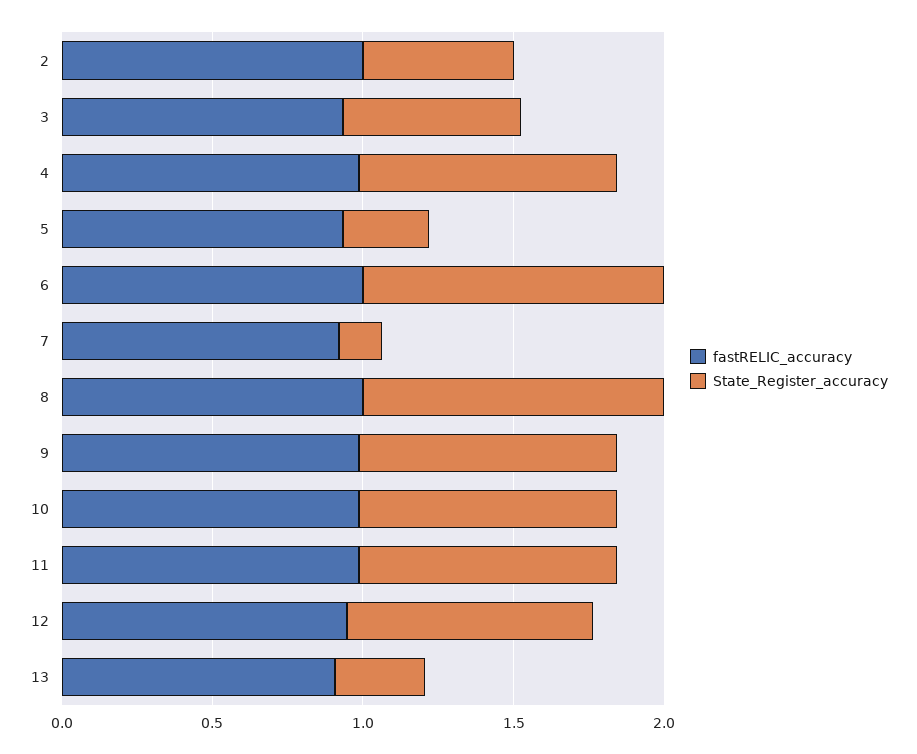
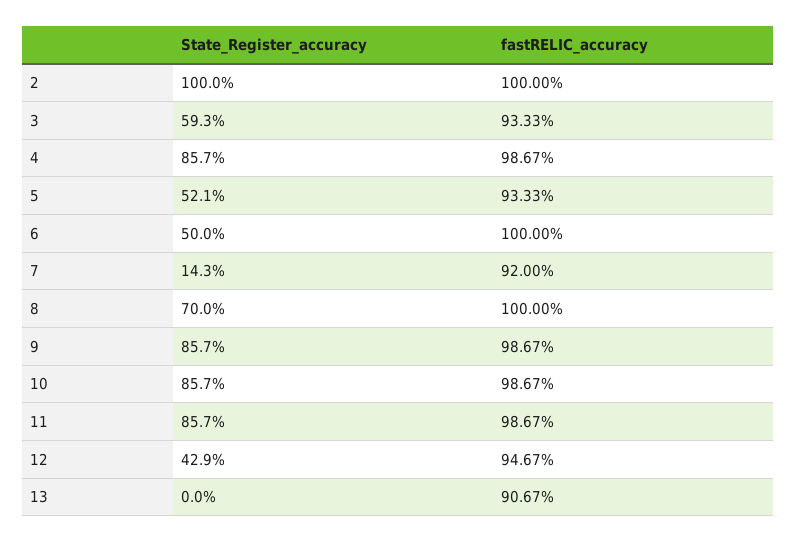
  {
    "fastRELIC_accuracy": {
      "2": 1,
      "3": 0.9333,
      "4": 0.9867,
      "5": 0.9333,
      "6": 1,
      "7": 0.92,
      "8": 1,
      "9": 0.9867,
      "10": 0.9867,
      "11": 0.9867,
      "12": 0.9467,
      "13": 0.9067
    },
    "State_Register_accuracy": {
-     "2": 0.5,
+     "2": 1,
      "3": 0.593,
      "4": 0.857,
-     "5": 0.3,
+     "5": 0.521,
-     "6": 1,
+     "6": 0.5,
      "7": 0.143,
-     "8": 1,
+     "8": 0.7,
      "9": 0.857,
      "10": 0.857,
      "11": 0.857,
-     "12": 0.8,
+     "12": 0.429,
-     "13": 0.3
+     "13": 0
    }
  }

